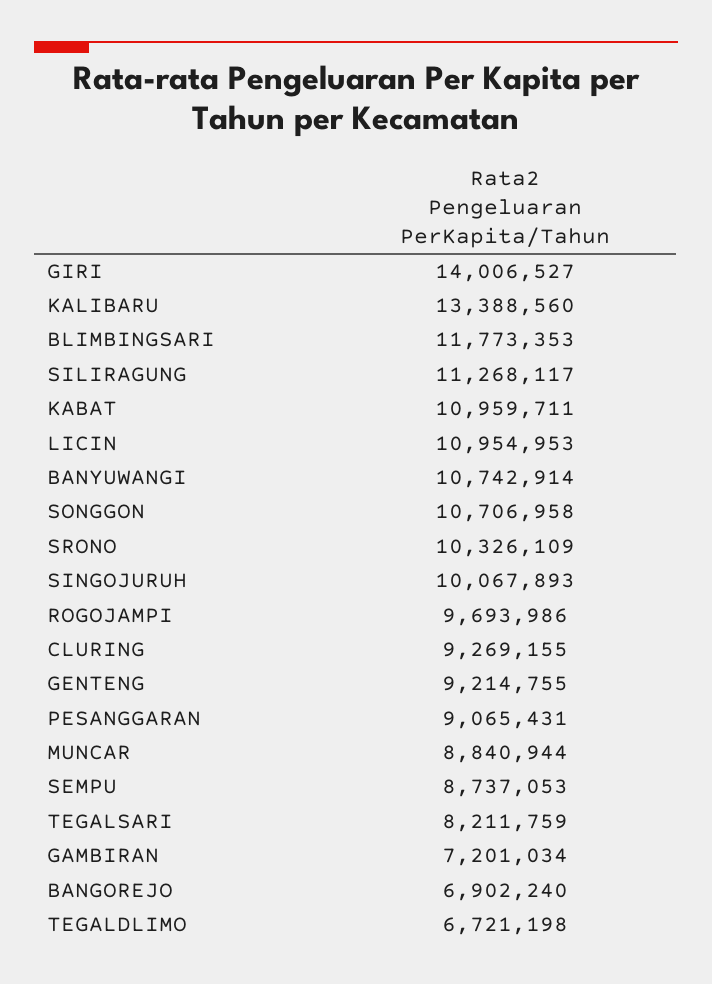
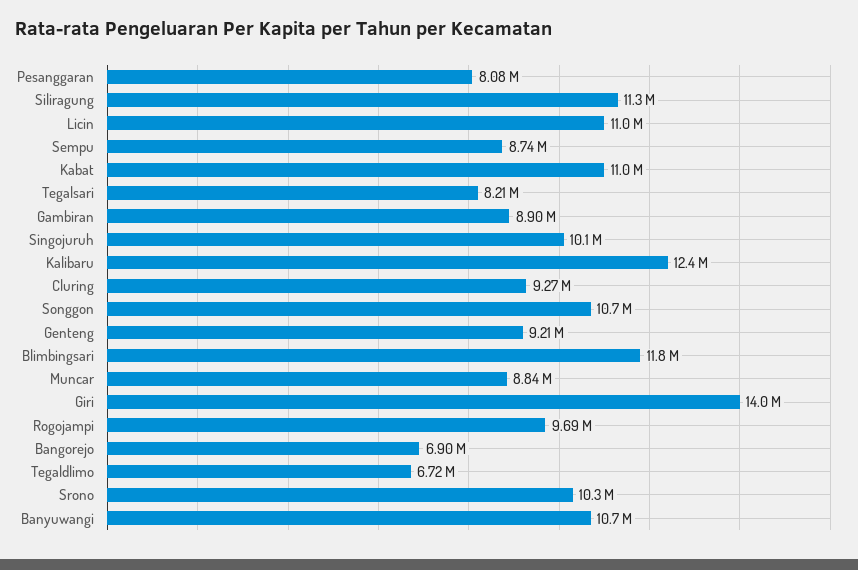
  {
    "GIRI": 14006527,
-   "KALIBARU": 13388560,
+   "KALIBARU": 12400000,
    "BLIMBINGSARI": 11773353,
    "SILIRAGUNG": 11268117,
    "KABAT": 10959711,
    "LICIN": 10954953,
    "BANYUWANGI": 10742914,
    "SONGGON": 10706958,
    "SRONO": 10326109,
    "SINGOJURUH": 10067893,
    "ROGOJAMPI": 9693986,
    "CLURING": 9269155,
    "GENTENG": 9214755,
-   "PESANGGARAN": 9065431,
+   "PESANGGARAN": 8080000,
    "MUNCAR": 8840944,
    "SEMPU": 8737053,
    "TEGALSARI": 8211759,
-   "GAMBIRAN": 7201034,
+   "GAMBIRAN": 8900000,
    "BANGOREJO": 6902240,
    "TEGALDLIMO": 6721198
  }

